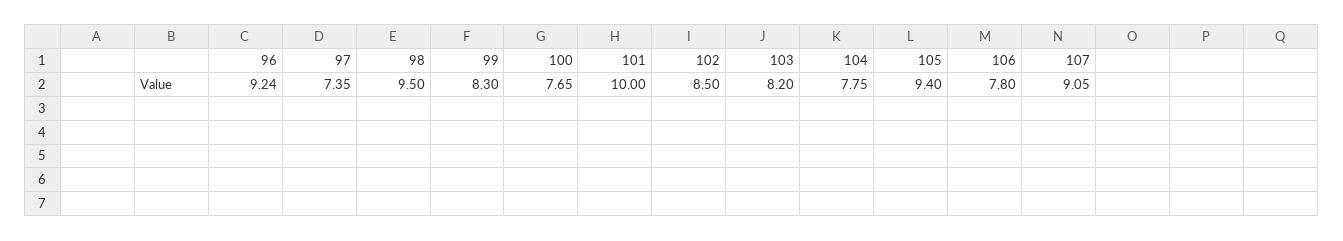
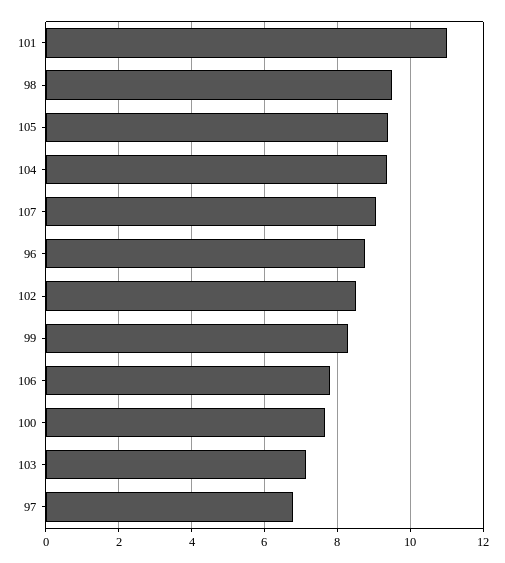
  {
-   "96": 9.24,
+   "96": 8.8,
-   "97": 7.35,
+   "97": 6.8,
    "98": 9.5,
    "99": 8.3,
    "100": 7.65,
-   "101": 10,
+   "101": 11,
    "102": 8.5,
-   "103": 8.2,
+   "103": 7.2,
-   "104": 7.75,
+   "104": 9.4,
    "105": 9.4,
    "106": 7.8,
    "107": 9.05
  }

